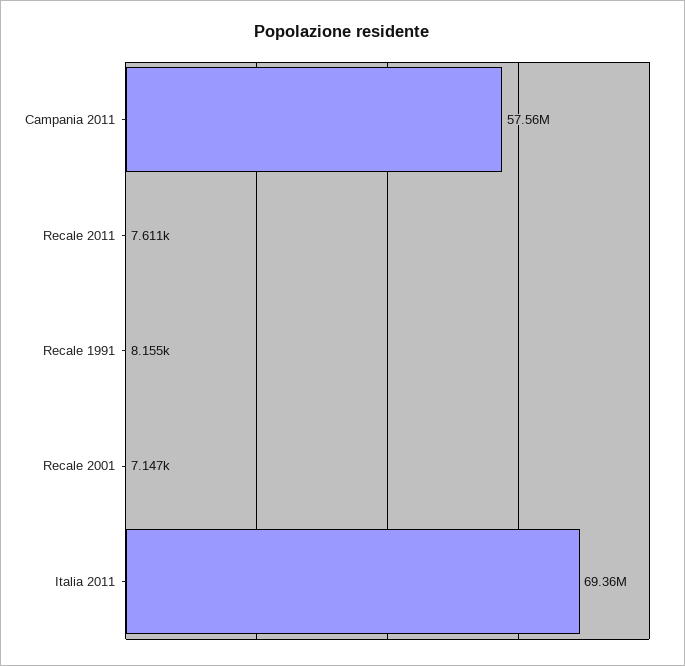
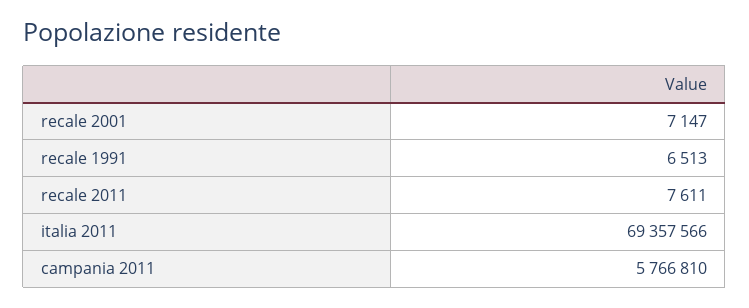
  {
-   "Campania 2011": 57560000,
+   "Campania 2011": 5766810,
    "Recale 2011": 7611,
-   "Recale 1991": 8155,
+   "Recale 1991": 6513,
    "Recale 2001": 7147,
    "Italia 2011": 69357566
  }

